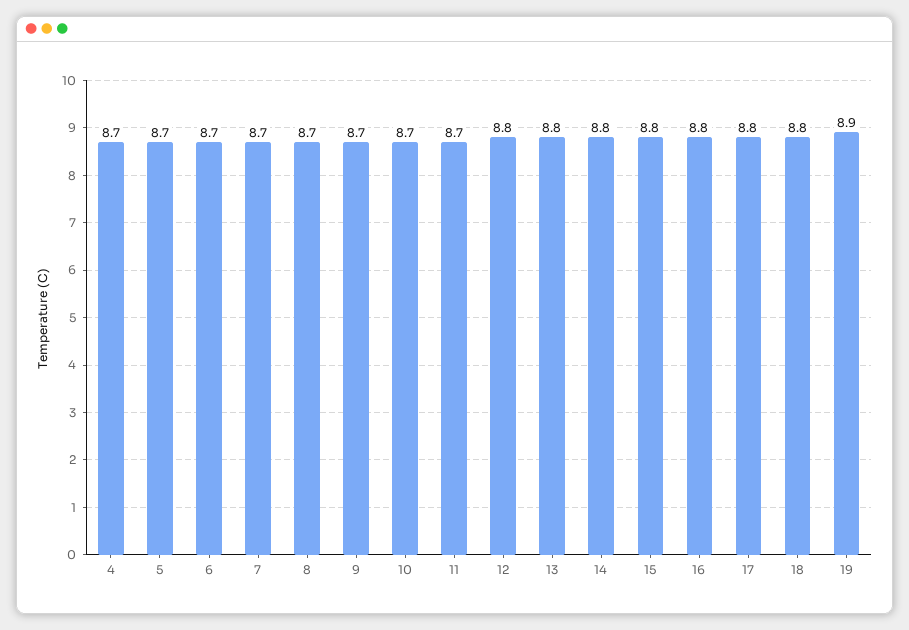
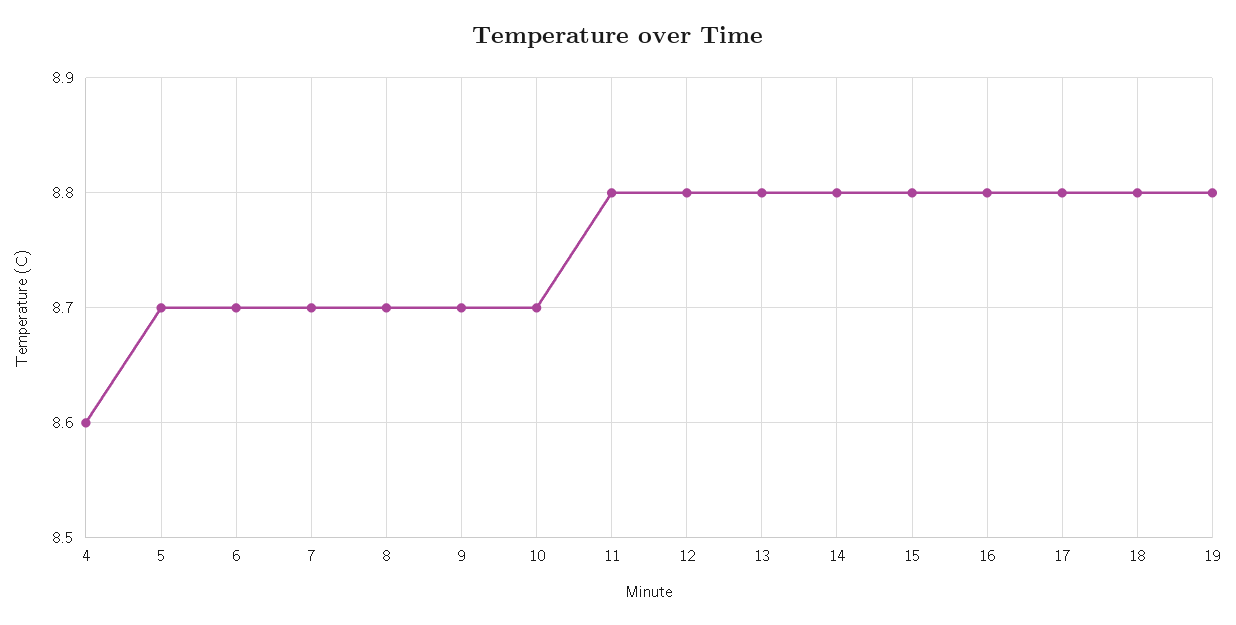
  {
-   "4": 8.7,
+   "4": 8.6,
    "5": 8.7,
    "6": 8.7,
    "7": 8.7,
    "8": 8.7,
    "9": 8.7,
    "10": 8.7,
-   "11": 8.7,
+   "11": 8.8,
    "12": 8.8,
    "13": 8.8,
    "14": 8.8,
    "15": 8.8,
    "16": 8.8,
    "17": 8.8,
    "18": 8.8,
-   "19": 8.9
+   "19": 8.8
  }

